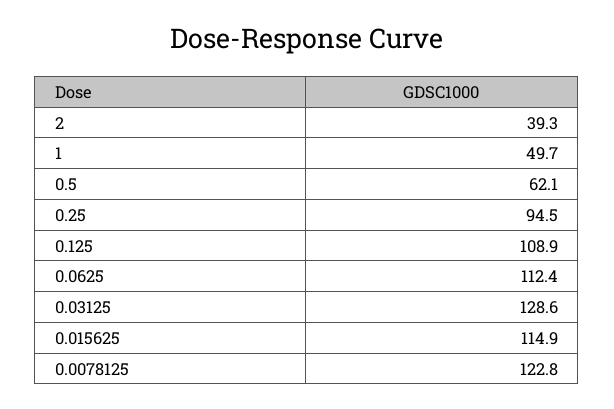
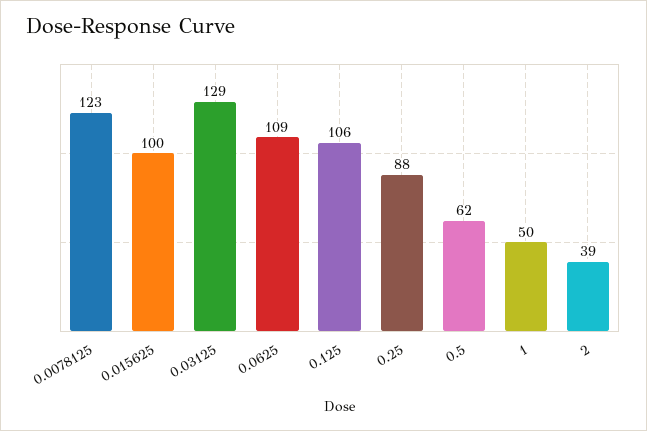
  {
    "2": 39.3,
    "1": 49.7,
    "0.5": 62.1,
-   "0.25": 94.5,
+   "0.25": 88,
-   "0.125": 108.9,
+   "0.125": 106,
-   "0.0625": 112.4,
+   "0.0625": 109,
    "0.03125": 128.6,
-   "0.015625": 114.9,
+   "0.015625": 100,
    "0.0078125": 122.8
  }

